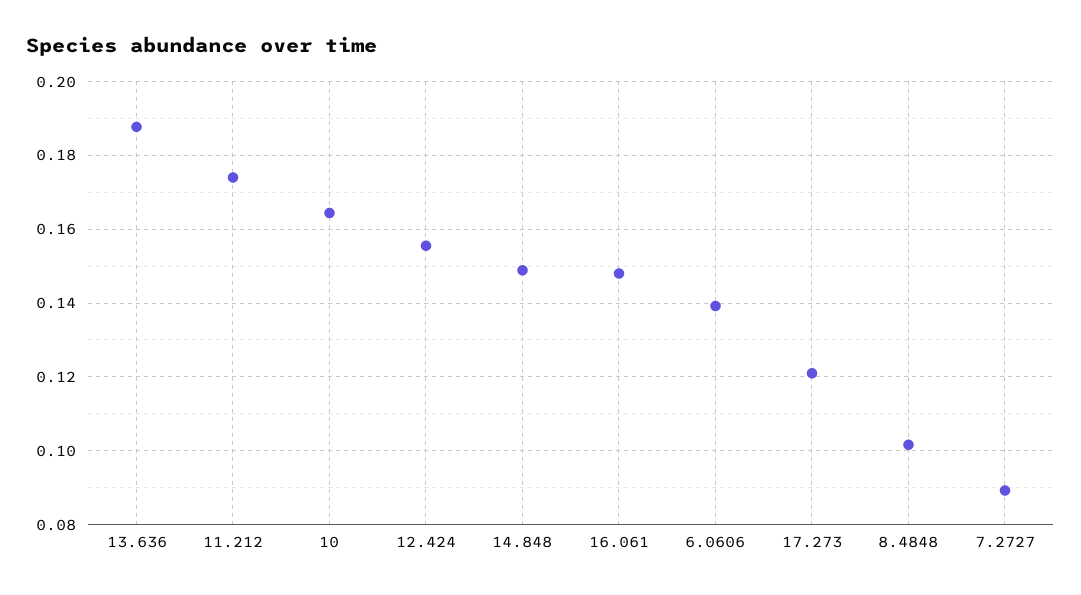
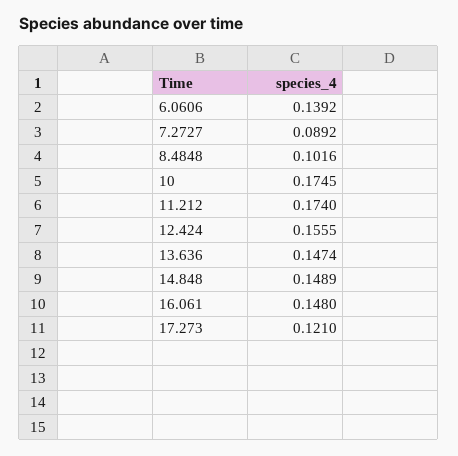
  {
-   "13.636": 0.188,
+   "13.636": 0.1474,
    "11.212": 0.174,
-   "10": 0.164,
+   "10": 0.1745,
    "12.424": 0.1555,
    "14.848": 0.1489,
    "16.061": 0.148,
    "6.0606": 0.1392,
    "17.273": 0.121,
    "8.4848": 0.1016,
    "7.2727": 0.0892
  }

